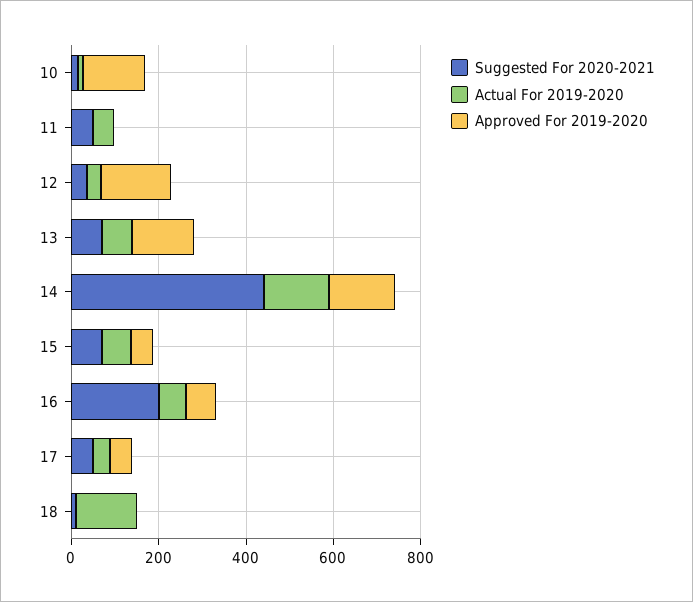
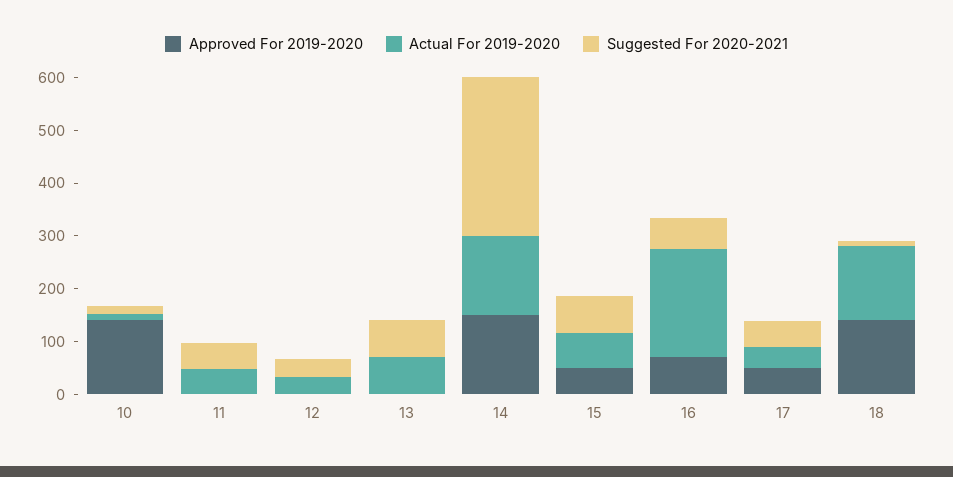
  {
    "Suggested For 2020-2021": {
      "10": 20,
      "11": 60,
      "12": 40,
      "13": 80,
-     "14": 450,
+     "14": 300,
      "15": 80,
-     "16": 200,
+     "16": 60,
      "17": 60,
      "18": 20
    },
    "Actual For 2019-2020": {
      "10": 20,
      "11": 40,
      "12": 40,
      "13": 60,
      "14": 160,
      "15": 60,
-     "16": 50,
+     "16": 200,
      "17": 40,
      "18": 140
    },
    "Approved For 2019-2020": {
      "10": 140,
      "11": 0,
-     "12": 150,
+     "12": 0,
-     "13": 150,
+     "13": 0,
      "14": 160,
      "15": 60,
      "16": 80,
      "17": 60,
-     "18": 0
+     "18": 140
    }
  }

